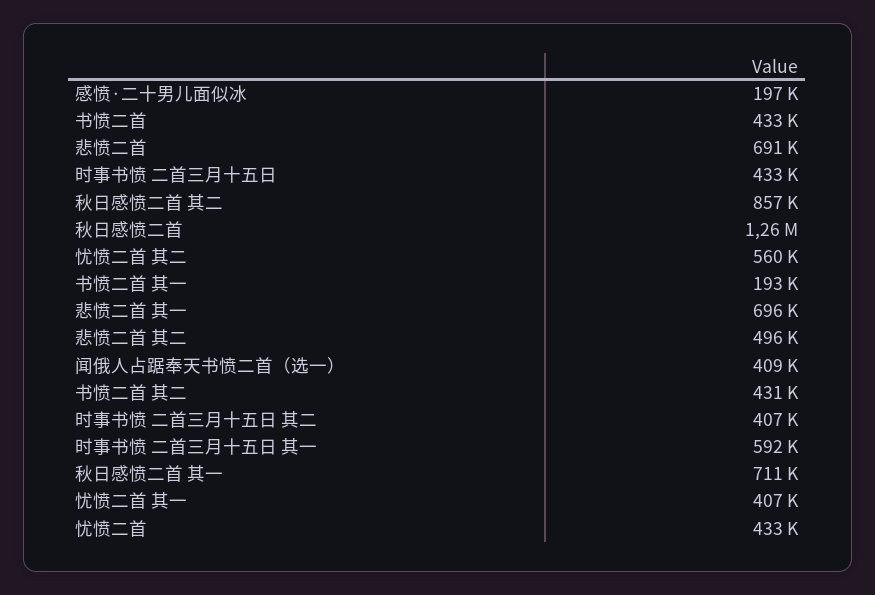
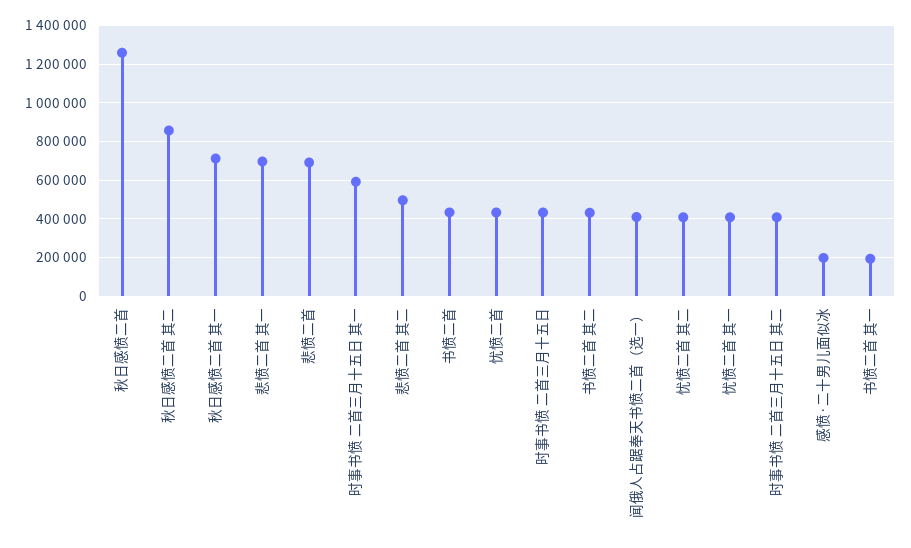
  {
    "感愤·二十男儿面似冰": 197000,
    "书愤二首": 433000,
    "悲愤二首": 691000,
    "时事书愤 二首三月十五日": 433000,
    "秋日感愤二首 其二": 857000,
    "秋日感愤二首": 1260000,
-   "忧愤二首 其二": 560000,
+   "忧愤二首 其二": 400000,
    "书愤二首 其一": 193000,
    "悲愤二首 其一": 696000,
    "悲愤二首 其二": 496000,
    "闻俄人占踞奉天书愤二首（选一）": 409000,
    "书愤二首 其二": 431000,
    "时事书愤 二首三月十五日 其二": 407000,
    "时事书愤 二首三月十五日 其一": 592000,
    "秋日感愤二首 其一": 711000,
    "忧愤二首 其一": 407000,
    "忧愤二首": 433000
  }

